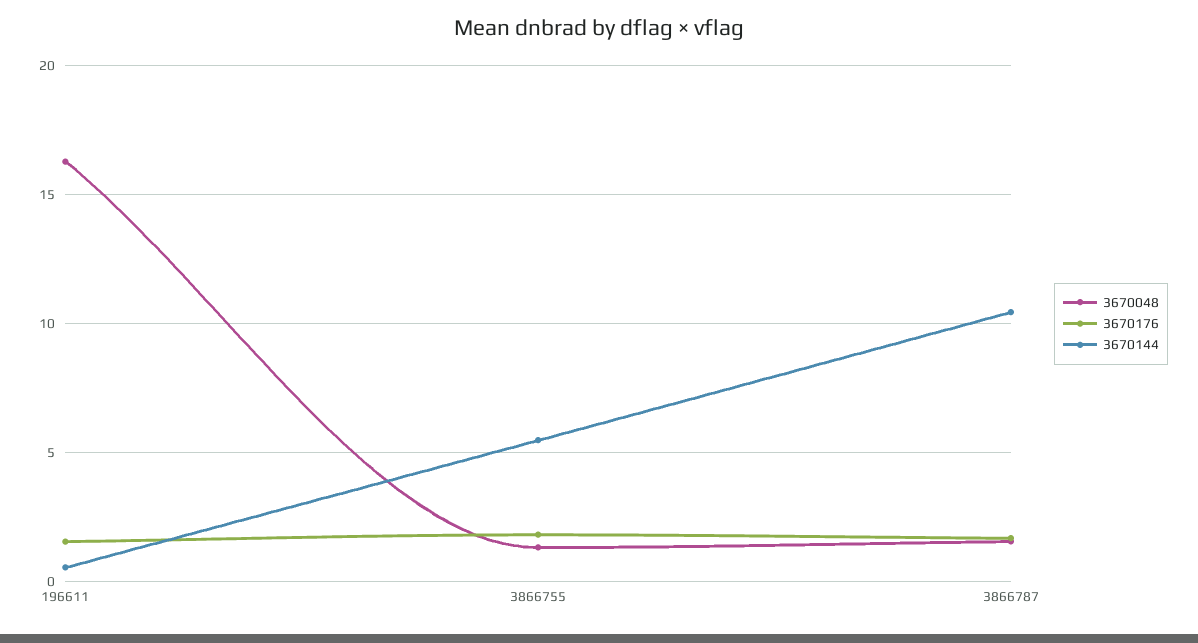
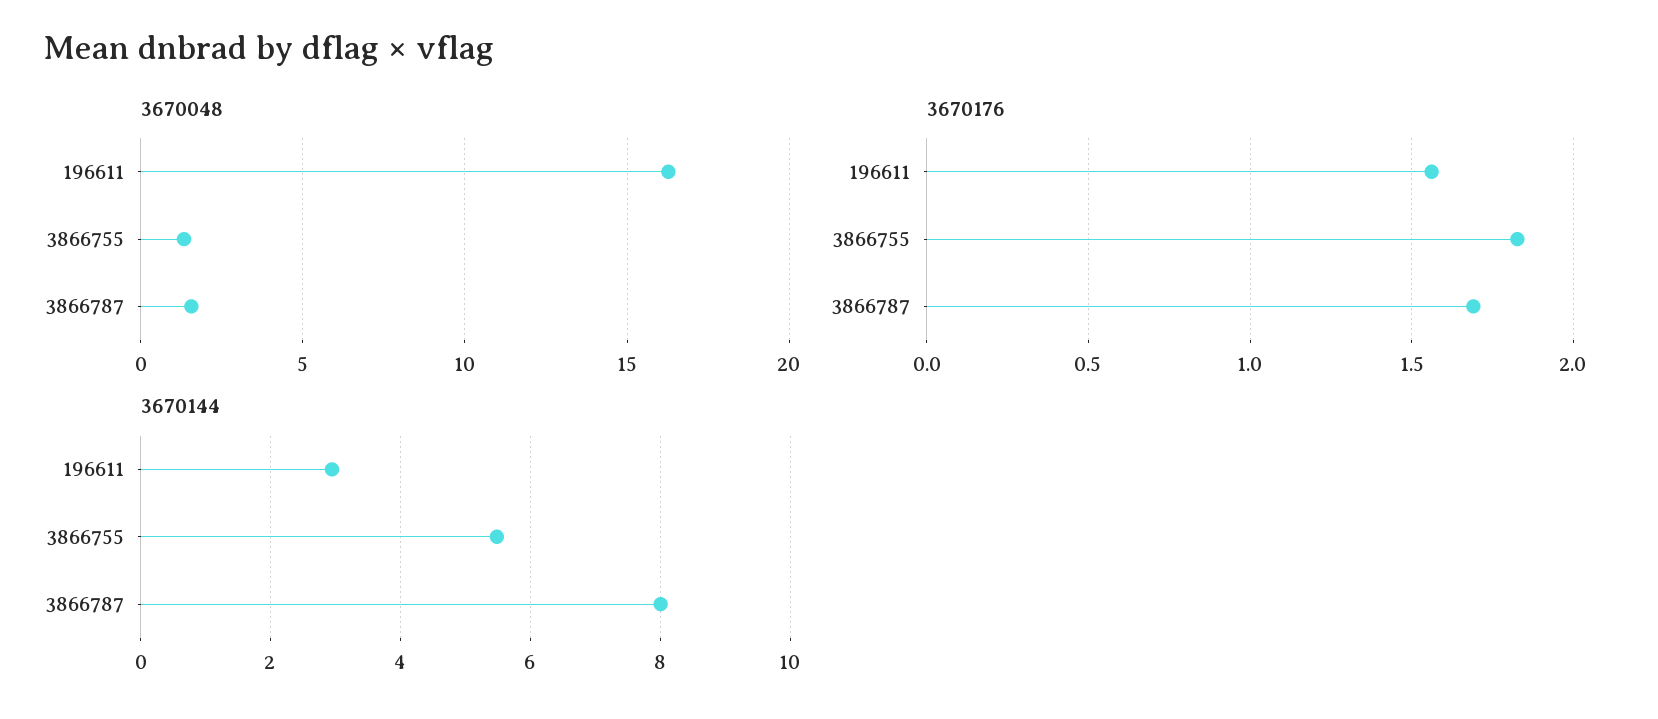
  {
    "3670048": {
      "196611": 16.5,
      "3866755": 1.5,
      "3866787": 1.5
    },
    "3670176": {
      "196611": 1.55,
      "3866755": 1.85,
      "3866787": 1.7
    },
    "3670144": {
-     "196611": 0.5,
+     "196611": 3,
      "3866755": 5.4,
-     "3866787": 10.5
+     "3866787": 8
    }
  }

